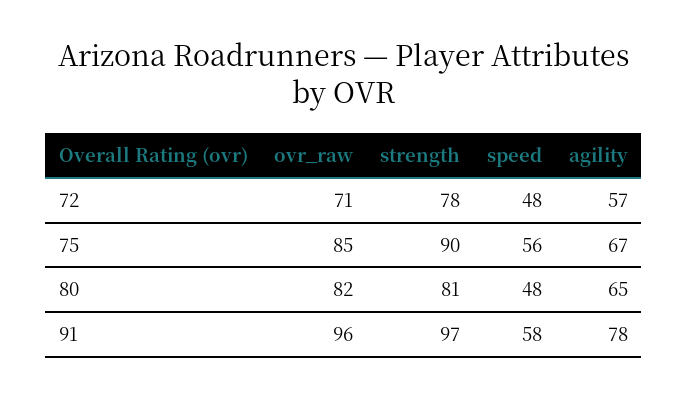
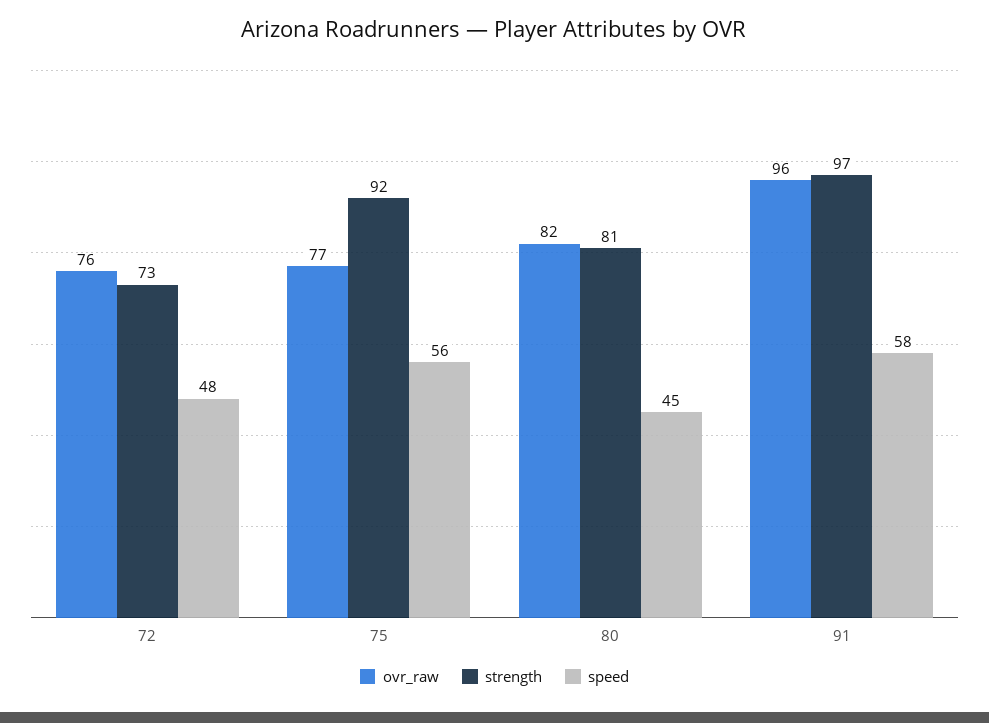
  {
    "ovr_raw": {
-     "72": 71,
+     "72": 76,
-     "75": 85,
+     "75": 77,
      "80": 82,
      "91": 96
    },
    "strength": {
-     "72": 78,
+     "72": 73,
-     "75": 90,
+     "75": 92,
      "80": 81,
      "91": 97
    },
    "speed": {
      "72": 48,
      "75": 56,
-     "80": 48,
+     "80": 45,
      "91": 58
-   },
+   }
-   "agility": {
-     "72": 57,
-     "75": 67,
-     "80": 65,
-     "91": 78
-   }
  }

